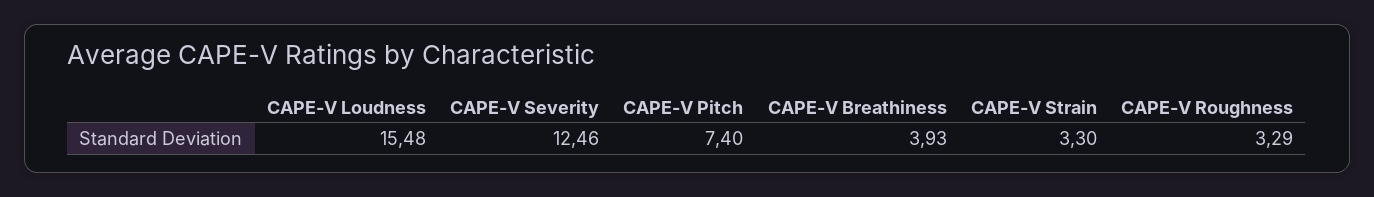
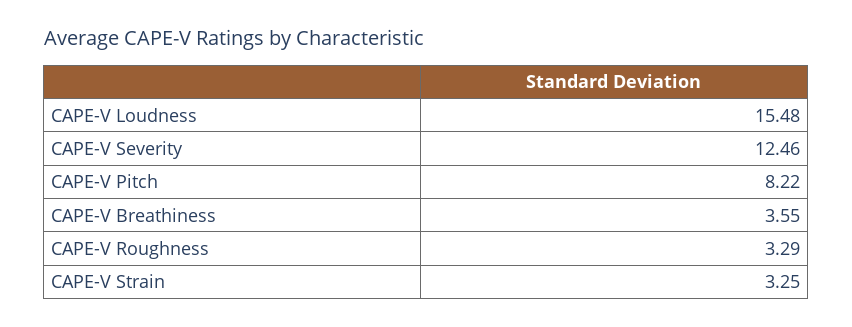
  {
    "CAPE-V Loudness": 15.48,
    "CAPE-V Severity": 12.46,
-   "CAPE-V Pitch": 7.4,
+   "CAPE-V Pitch": 8.22,
-   "CAPE-V Breathiness": 3.93,
+   "CAPE-V Breathiness": 3.55,
-   "CAPE-V Strain": 3.3,
+   "CAPE-V Strain": 3.25,
    "CAPE-V Roughness": 3.29
  }

